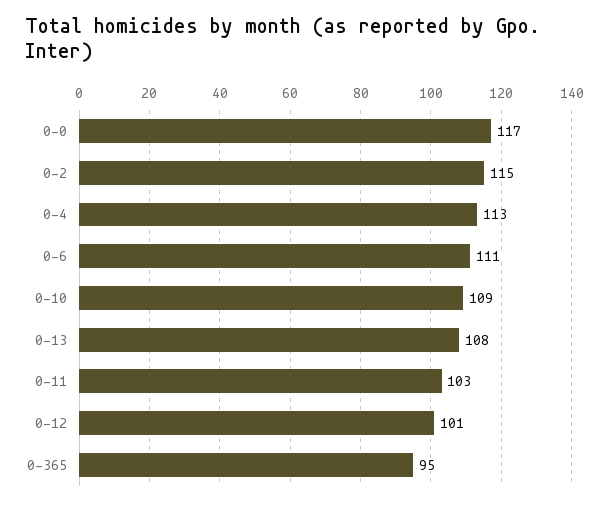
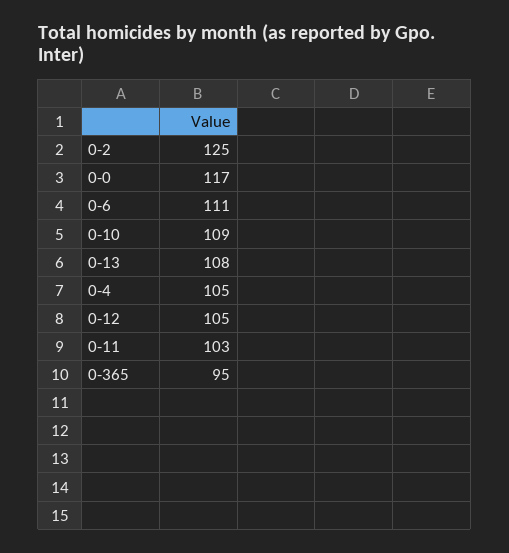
  {
    "0-0": 117,
-   "0-2": 115,
+   "0-2": 125,
-   "0-4": 113,
+   "0-4": 105,
    "0-6": 111,
    "0-10": 109,
    "0-13": 108,
    "0-11": 103,
-   "0-12": 101,
+   "0-12": 105,
    "0-365": 95
  }

